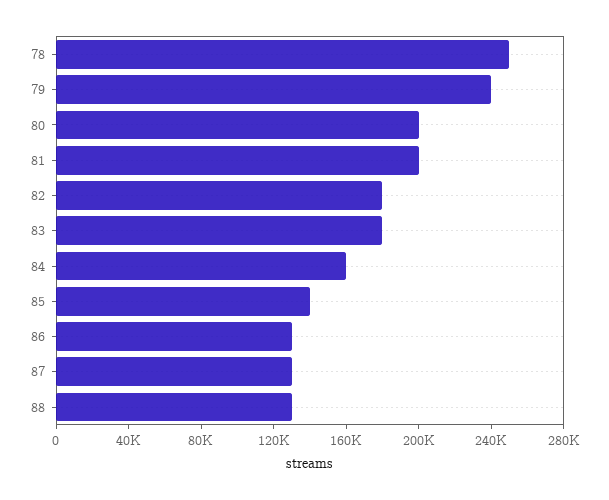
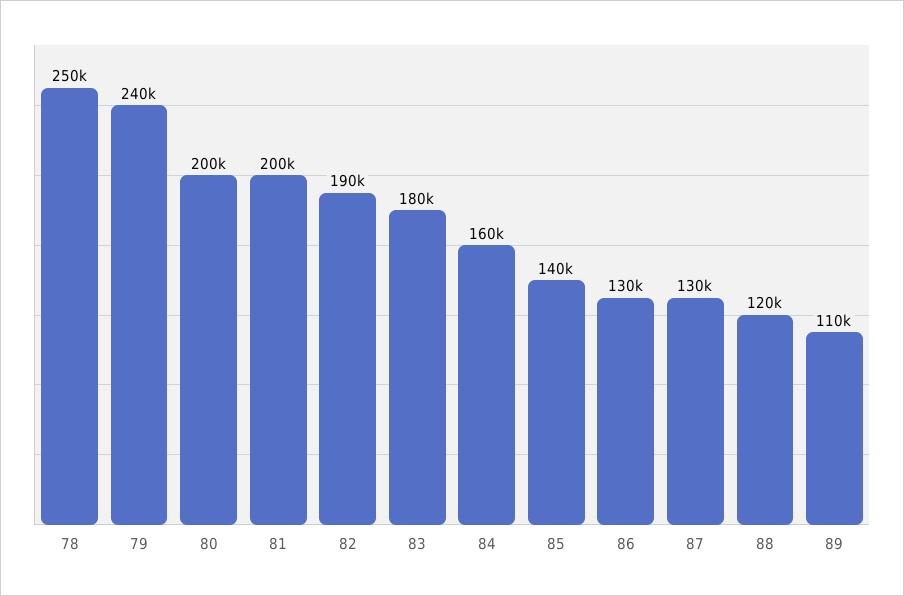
  {
    "78": 250000,
    "79": 240000,
    "80": 200000,
    "81": 200000,
-   "82": 180000,
+   "82": 190000,
    "83": 180000,
    "84": 160000,
    "85": 140000,
    "86": 130000,
    "87": 130000,
-   "88": 130000
+   "88": 120000,
+   "89": 110000
  }

